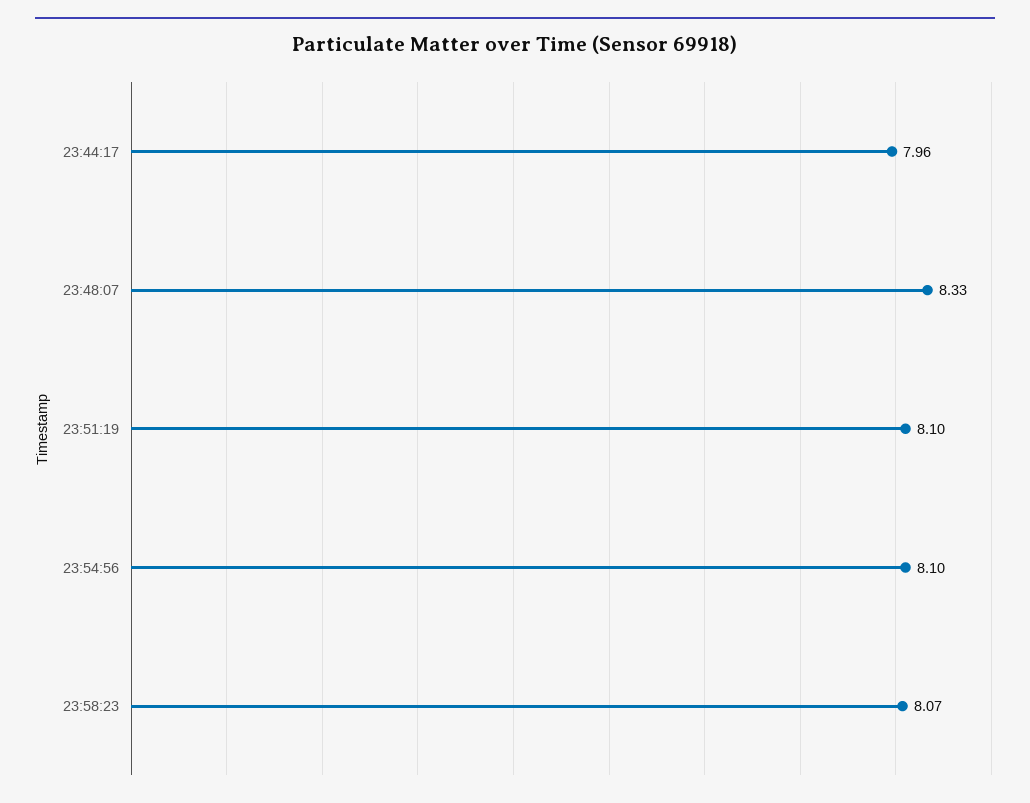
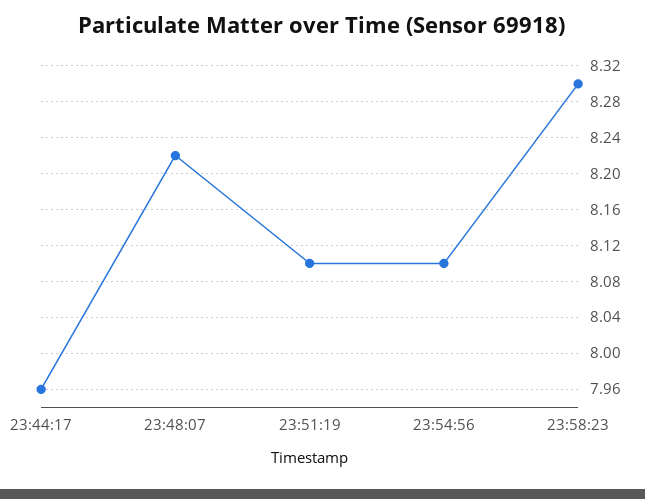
  {
    "23:44:17": 7.96,
-   "23:48:07": 8.33,
+   "23:48:07": 8.22,
    "23:51:19": 8.1,
    "23:54:56": 8.1,
-   "23:58:23": 8.07
+   "23:58:23": 8.3
  }

